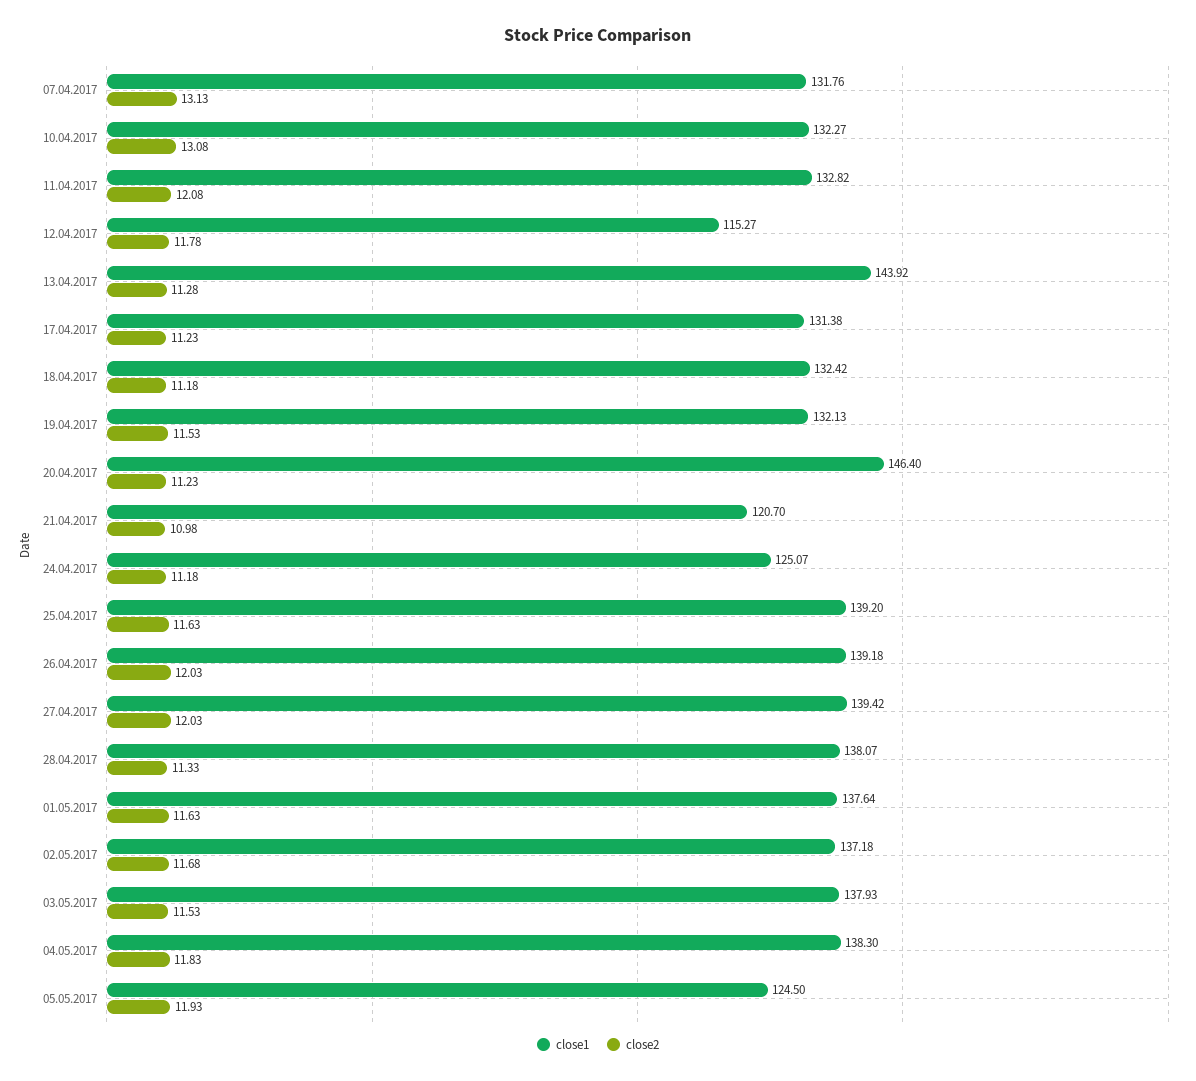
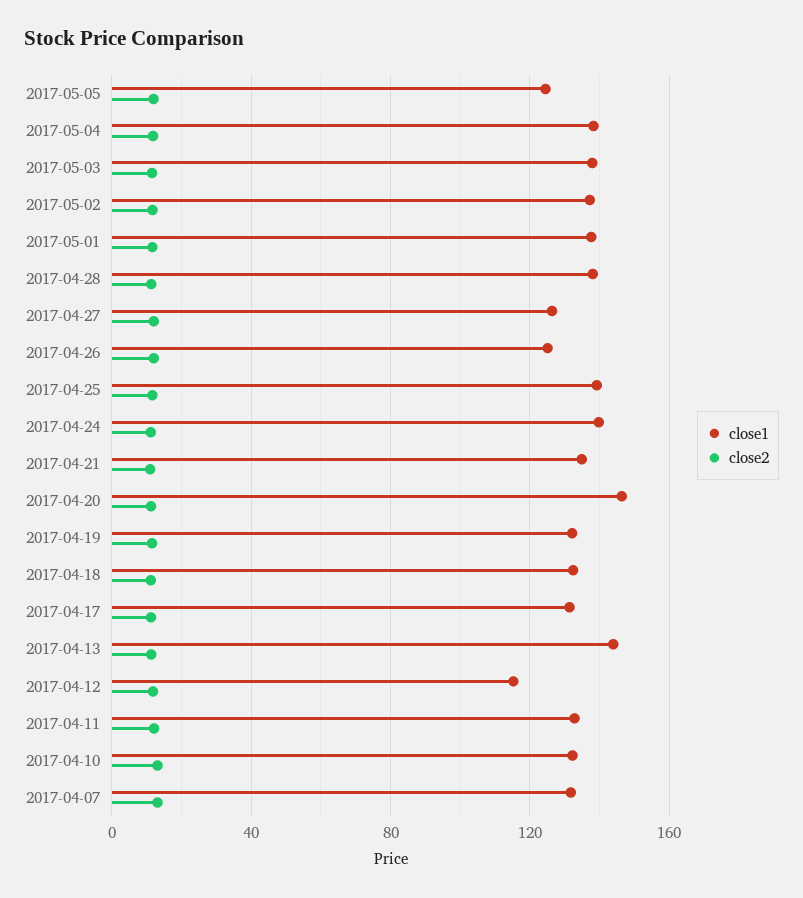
  {
    "close1": {
      "07.04.2017": 131.76,
      "10.04.2017": 132.27,
      "11.04.2017": 132.82,
      "12.04.2017": 115.27,
      "13.04.2017": 143.92,
      "17.04.2017": 131.38,
      "18.04.2017": 132.42,
      "19.04.2017": 132.13,
      "20.04.2017": 146.4,
-     "21.04.2017": 120.7,
+     "21.04.2017": 135,
-     "24.04.2017": 125.07,
+     "24.04.2017": 140,
      "25.04.2017": 139.2,
-     "26.04.2017": 139.18,
+     "26.04.2017": 125,
-     "27.04.2017": 139.42,
+     "27.04.2017": 125,
      "28.04.2017": 138.07,
      "01.05.2017": 137.64,
      "02.05.2017": 137.18,
      "03.05.2017": 137.93,
      "04.05.2017": 138.3,
      "05.05.2017": 124.5
    },
    "close2": {
      "07.04.2017": 13.13,
      "10.04.2017": 13.08,
      "11.04.2017": 12.08,
      "12.04.2017": 11.78,
      "13.04.2017": 11.28,
      "17.04.2017": 11.23,
      "18.04.2017": 11.18,
      "19.04.2017": 11.53,
      "20.04.2017": 11.23,
      "21.04.2017": 10.98,
      "24.04.2017": 11.18,
      "25.04.2017": 11.63,
      "26.04.2017": 12.03,
      "27.04.2017": 12.03,
      "28.04.2017": 11.33,
      "01.05.2017": 11.63,
      "02.05.2017": 11.68,
      "03.05.2017": 11.53,
      "04.05.2017": 11.83,
      "05.05.2017": 11.93
    }
  }

